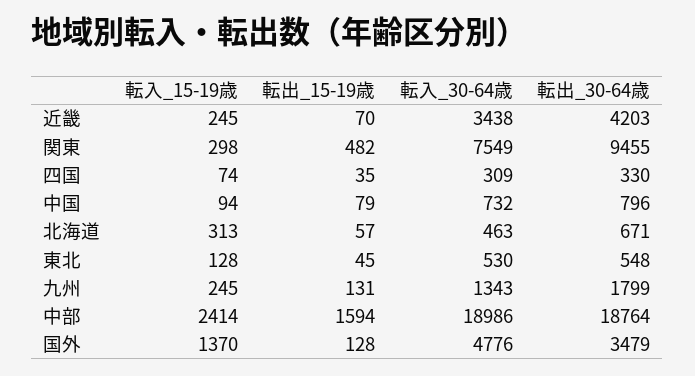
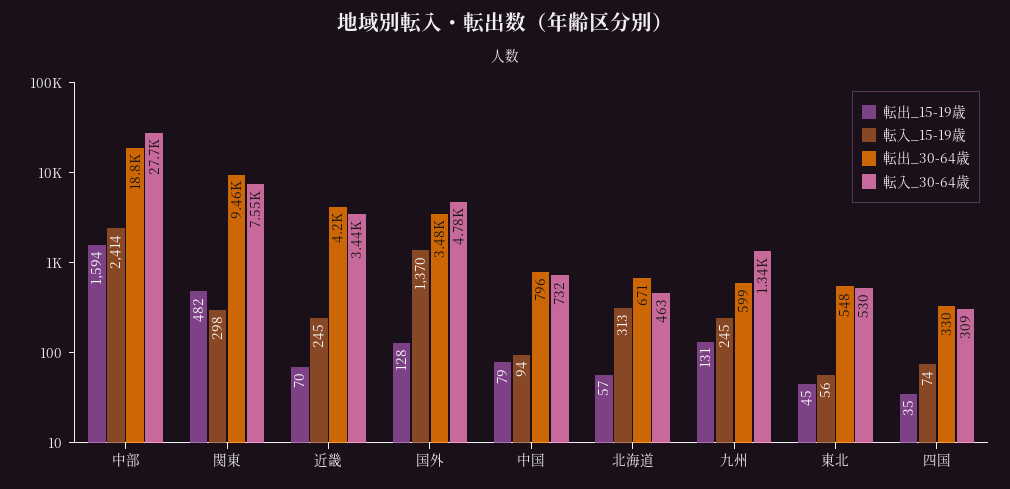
  {
    "転入_15-19歳": {
      "近畿": 245,
      "関東": 298,
      "四国": 74,
      "中国": 94,
      "北海道": 313,
-     "東北": 128,
+     "東北": 56,
      "九州": 245,
      "中部": 2414,
      "国外": 1370
    },
    "転出_15-19歳": {
      "近畿": 70,
      "関東": 482,
      "四国": 35,
      "中国": 79,
      "北海道": 57,
      "東北": 45,
      "九州": 131,
      "中部": 1594,
      "国外": 128
    },
    "転入_30-64歳": {
      "近畿": 3438,
      "関東": 7549,
      "四国": 309,
      "中国": 732,
      "北海道": 463,
      "東北": 530,
      "九州": 1343,
-     "中部": 18986,
+     "中部": 27700,
      "国外": 4776
    },
    "転出_30-64歳": {
      "近畿": 4203,
      "関東": 9455,
      "四国": 330,
      "中国": 796,
      "北海道": 671,
      "東北": 548,
-     "九州": 1799,
+     "九州": 599,
      "中部": 18764,
      "国外": 3479
    }
  }

